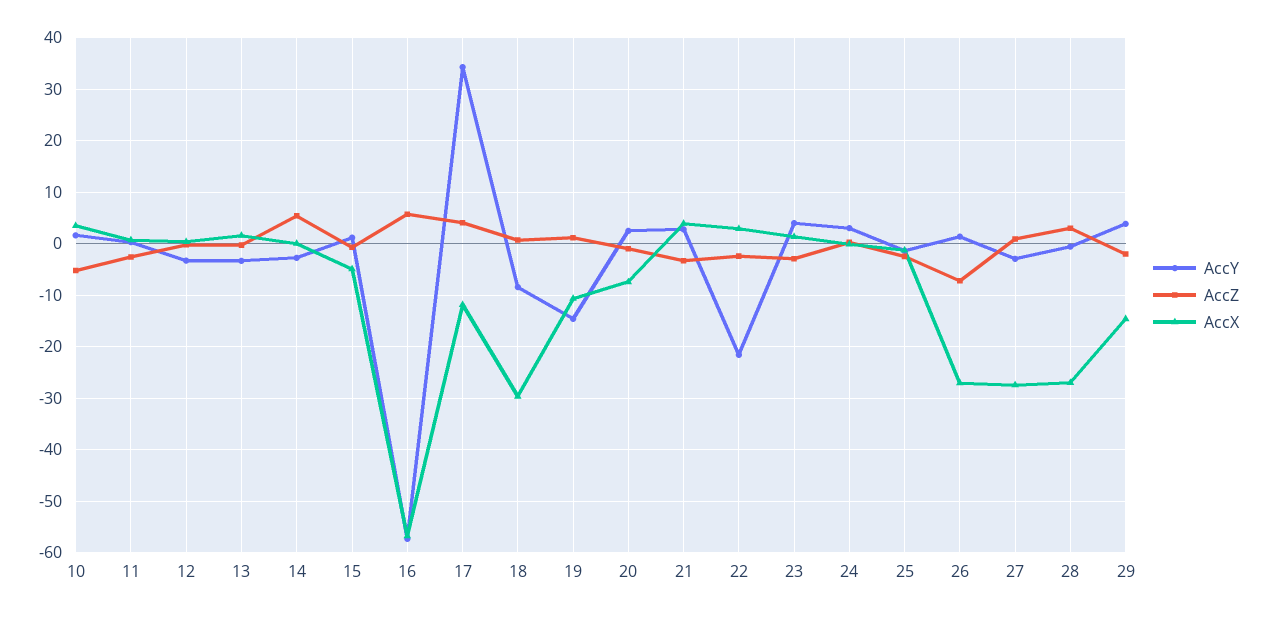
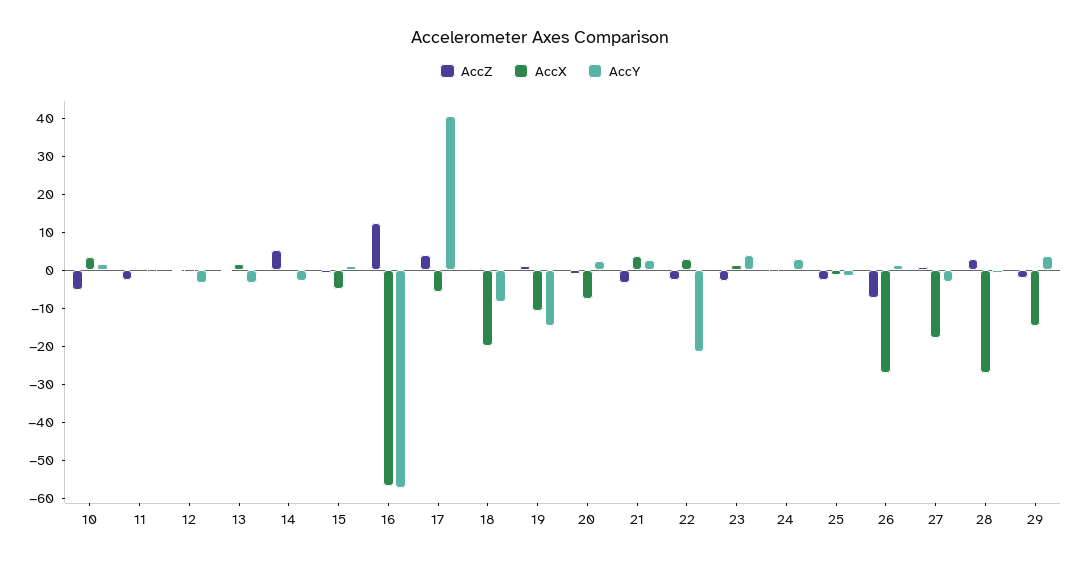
  {
    "AccY": {
      "10": 2,
      "11": 0,
      "12": -4,
      "13": -4,
      "14": -2,
      "15": 2,
      "16": -58,
-     "17": 34,
+     "17": 40,
      "18": -8,
      "19": -14,
      "20": 2,
      "21": 2,
      "22": -22,
      "23": 4,
      "24": 4,
      "25": -2,
      "26": 2,
      "27": -2,
      "28": 0,
      "29": 4
    },
    "AccZ": {
      "10": -6,
      "11": -2,
      "12": 0,
      "13": 0,
      "14": 6,
      "15": 0,
-     "16": 6,
+     "16": 12.5,
      "17": 4,
      "18": 0,
      "19": 2,
      "20": -2,
      "21": -4,
      "22": -2,
      "23": -2,
      "24": 0,
      "25": -2,
      "26": -8,
      "27": 0,
      "28": 2,
      "29": -2
    },
    "AccX": {
      "10": 4,
      "11": 0,
      "12": 0,
      "13": 2,
      "14": 0,
      "15": -4,
      "16": -56,
-     "17": -12,
+     "17": -5,
-     "18": -30,
+     "18": -20,
      "19": -10,
      "20": -8,
      "21": 4,
      "22": 2,
      "23": 2,
      "24": 0,
      "25": -2,
      "26": -28,
-     "27": -28,
+     "27": -17.5,
      "28": -28,
      "29": -14
    }
  }

